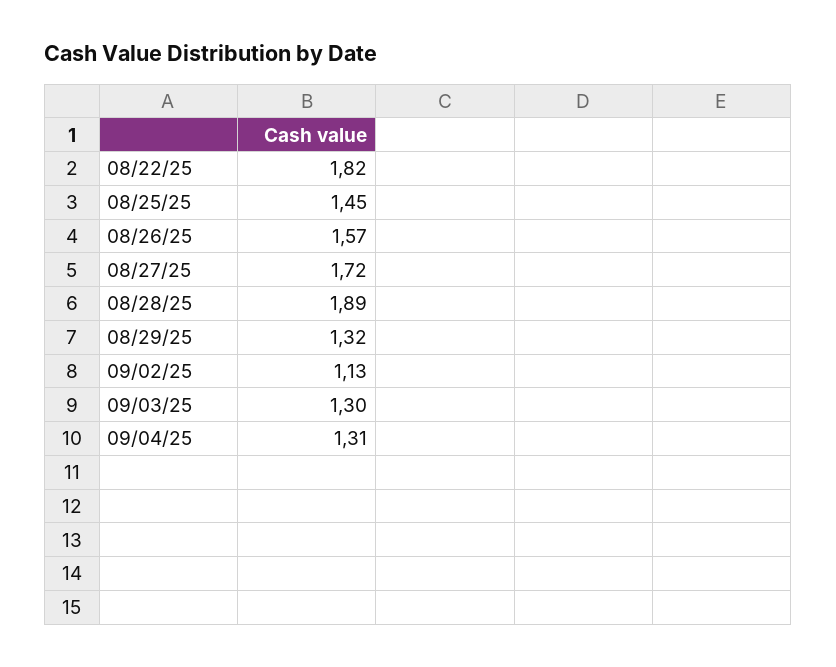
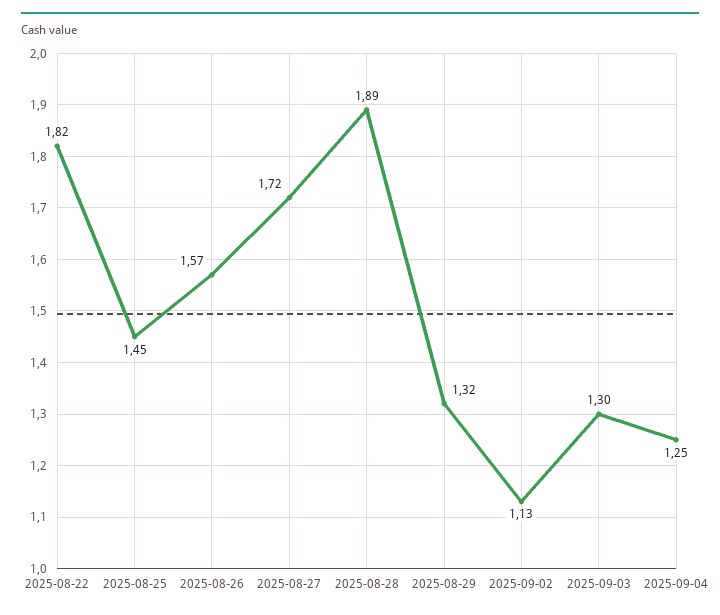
  {
    "08/22/25": 1.82,
    "08/25/25": 1.45,
    "08/26/25": 1.57,
    "08/27/25": 1.72,
    "08/28/25": 1.89,
    "08/29/25": 1.32,
    "09/02/25": 1.13,
    "09/03/25": 1.3,
-   "09/04/25": 1.31
+   "09/04/25": 1.25
  }

